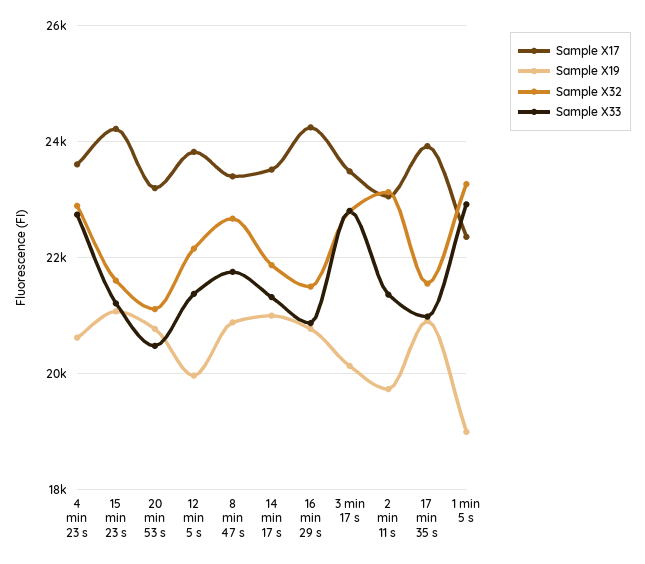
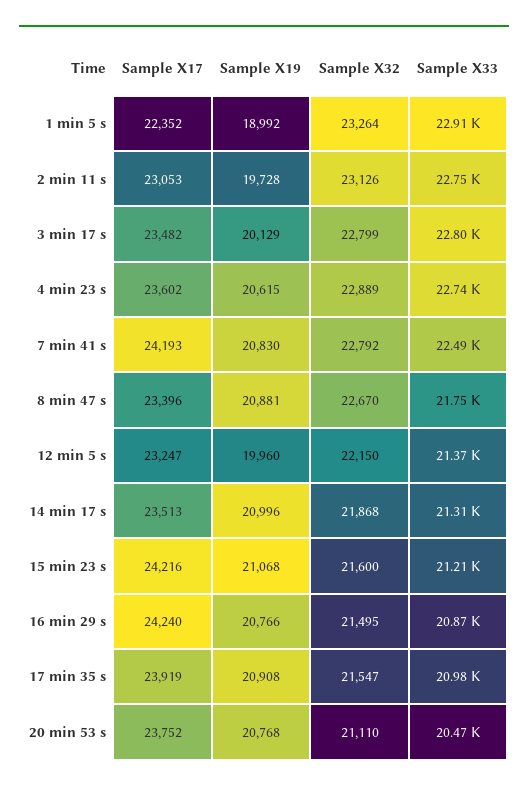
  {
    "Sample X17": {
      "4 min 23 s": 23602,
      "15 min 23 s": 24216,
-     "20 min 53 s": 23200,
+     "20 min 53 s": 23752,
-     "12 min 5 s": 23800,
+     "12 min 5 s": 23247,
      "8 min 47 s": 23396,
      "14 min 17 s": 23513,
      "16 min 29 s": 24240,
      "3 min 17 s": 23482,
      "2 min 11 s": 23053,
      "17 min 35 s": 23919,
-     "1 min 5 s": 22352
+     "1 min 5 s": 22352,
+     "7 min 41 s": 24193
    },
    "Sample X19": {
      "4 min 23 s": 20615,
      "15 min 23 s": 21068,
      "20 min 53 s": 20768,
      "12 min 5 s": 19960,
      "8 min 47 s": 20881,
      "14 min 17 s": 20996,
      "16 min 29 s": 20766,
      "3 min 17 s": 20129,
      "2 min 11 s": 19728,
      "17 min 35 s": 20908,
-     "1 min 5 s": 18992
+     "1 min 5 s": 18992,
+     "7 min 41 s": 20830
    },
    "Sample X32": {
      "4 min 23 s": 22889,
      "15 min 23 s": 21600,
      "20 min 53 s": 21110,
      "12 min 5 s": 22150,
      "8 min 47 s": 22670,
      "14 min 17 s": 21868,
      "16 min 29 s": 21495,
      "3 min 17 s": 22799,
      "2 min 11 s": 23126,
      "17 min 35 s": 21547,
-     "1 min 5 s": 23264
+     "1 min 5 s": 23264,
+     "7 min 41 s": 22792
    },
    "Sample X33": {
      "4 min 23 s": 22740,
      "15 min 23 s": 21210,
      "20 min 53 s": 20470,
      "12 min 5 s": 21370,
      "8 min 47 s": 21750,
      "14 min 17 s": 21310,
      "16 min 29 s": 20870,
      "3 min 17 s": 22800,
-     "2 min 11 s": 21400,
+     "2 min 11 s": 22750,
      "17 min 35 s": 20980,
-     "1 min 5 s": 22910
+     "1 min 5 s": 22910,
+     "7 min 41 s": 22490
    }
  }

